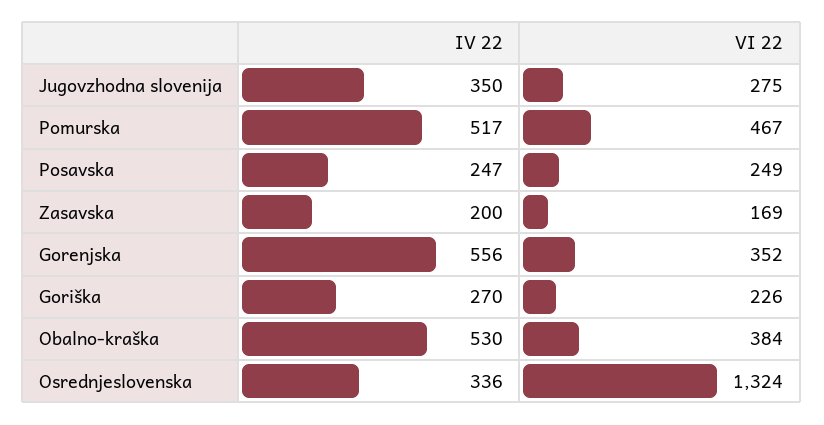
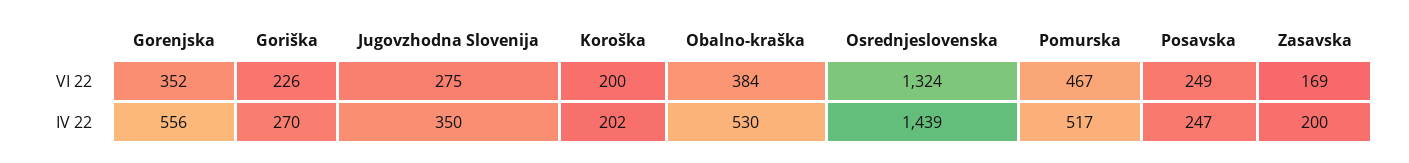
  {
    "IV 22": {
      "Jugovzhodna slovenija": 350,
      "Pomurska": 517,
      "Posavska": 247,
      "Zasavska": 200,
      "Gorenjska": 556,
      "Goriška": 270,
      "Obalno-kraška": 530,
-     "Osrednjeslovenska": 336
+     "Osrednjeslovenska": 1439,
+     "Koroška": 202
    },
    "VI 22": {
      "Jugovzhodna slovenija": 275,
      "Pomurska": 467,
      "Posavska": 249,
      "Zasavska": 169,
      "Gorenjska": 352,
      "Goriška": 226,
      "Obalno-kraška": 384,
-     "Osrednjeslovenska": 1324
+     "Osrednjeslovenska": 1324,
+     "Koroška": 200
    }
  }

